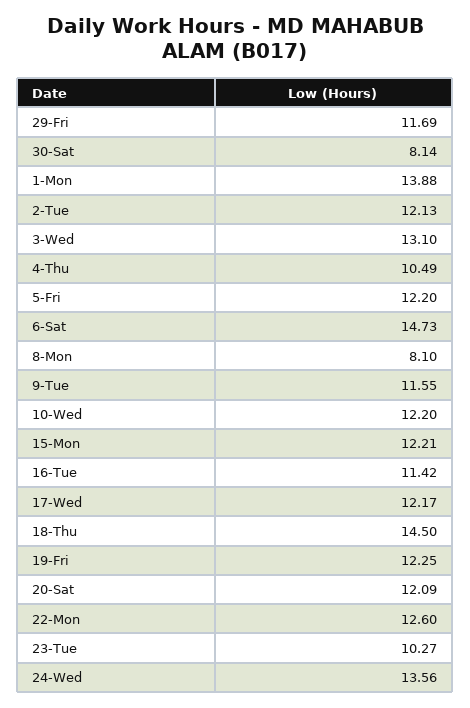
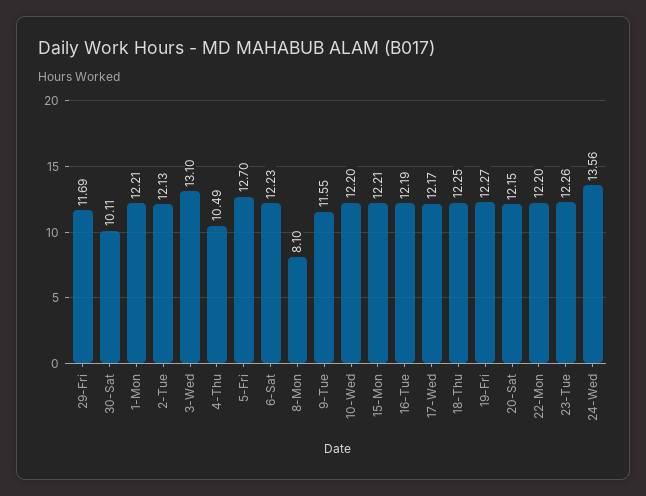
  {
    "29-Fri": 11.69,
-   "30-Sat": 8.14,
+   "30-Sat": 10.11,
-   "1-Mon": 13.88,
+   "1-Mon": 12.21,
    "2-Tue": 12.13,
    "3-Wed": 13.1,
    "4-Thu": 10.49,
-   "5-Fri": 12.2,
+   "5-Fri": 12.7,
-   "6-Sat": 14.73,
+   "6-Sat": 12.23,
    "8-Mon": 8.1,
    "9-Tue": 11.55,
    "10-Wed": 12.2,
    "15-Mon": 12.21,
-   "16-Tue": 11.42,
+   "16-Tue": 12.19,
    "17-Wed": 12.17,
-   "18-Thu": 14.5,
+   "18-Thu": 12.25,
-   "19-Fri": 12.25,
+   "19-Fri": 12.27,
-   "20-Sat": 12.09,
+   "20-Sat": 12.15,
-   "22-Mon": 12.6,
+   "22-Mon": 12.2,
-   "23-Tue": 10.27,
+   "23-Tue": 12.26,
    "24-Wed": 13.56
  }

